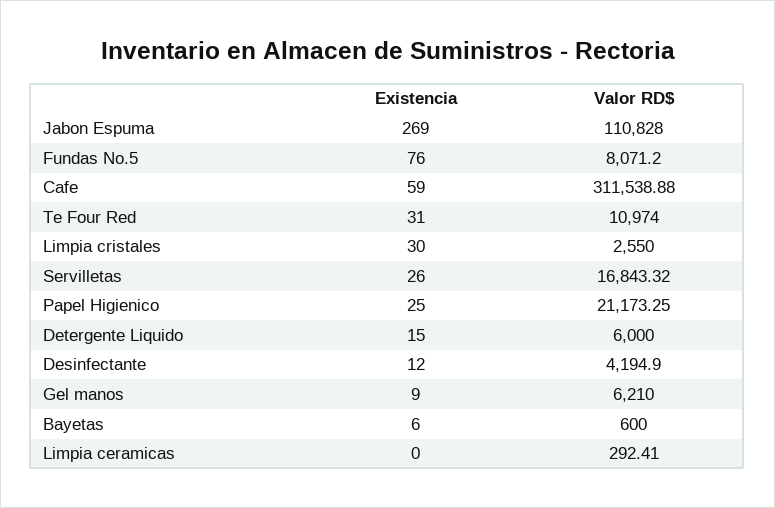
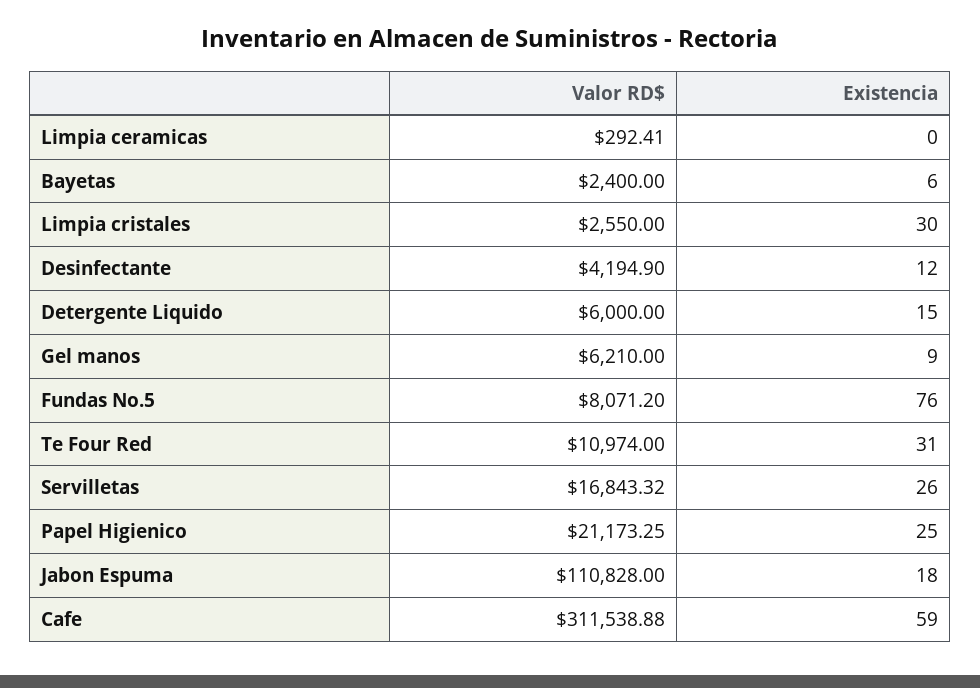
  {
    "Existencia": {
-     "Jabon Espuma": 269,
+     "Jabon Espuma": 18,
      "Fundas No.5": 76,
      "Cafe": 59,
      "Te Four Red": 31,
      "Limpia cristales": 30,
      "Servilletas": 26,
      "Papel Higienico": 25,
      "Detergente Liquido": 15,
      "Desinfectante": 12,
      "Gel manos": 9,
      "Bayetas": 6,
      "Limpia ceramicas": 0
    },
    "Valor RD$": {
      "Jabon Espuma": 110828,
      "Fundas No.5": 8071.2,
      "Cafe": 311538.88,
      "Te Four Red": 10974,
      "Limpia cristales": 2550,
      "Servilletas": 16843.32,
      "Papel Higienico": 21173.25,
      "Detergente Liquido": 6000,
      "Desinfectante": 4194.9,
      "Gel manos": 6210,
-     "Bayetas": 600,
+     "Bayetas": 2400,
      "Limpia ceramicas": 292.41
    }
  }

